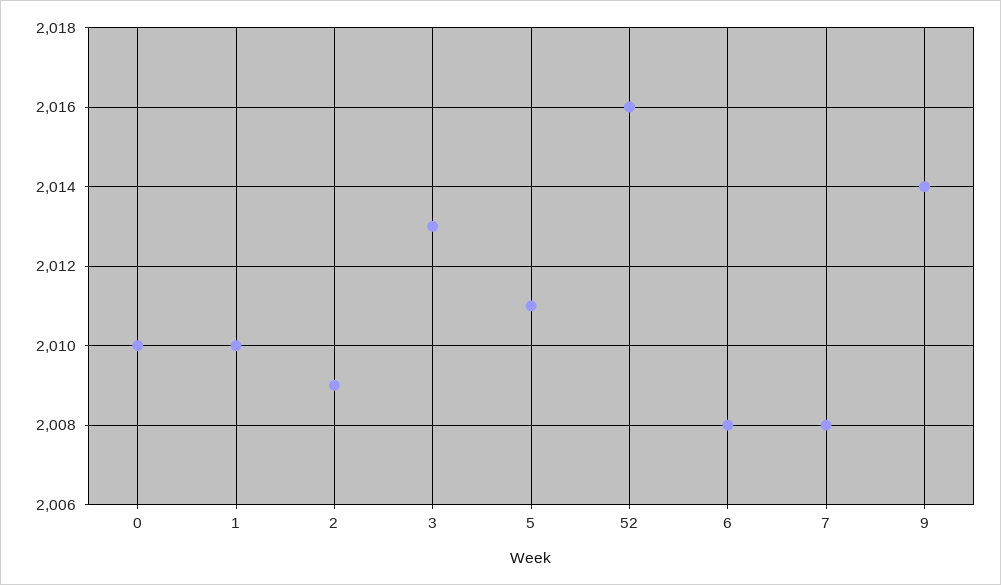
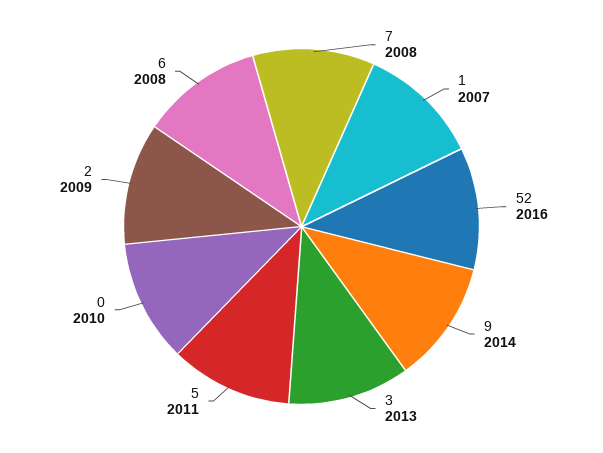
  {
    "0": 2010,
-   "1": 2010,
+   "1": 2007,
    "2": 2009,
    "3": 2013,
    "5": 2011,
    "52": 2016,
    "6": 2008,
    "7": 2008,
    "9": 2014
  }

